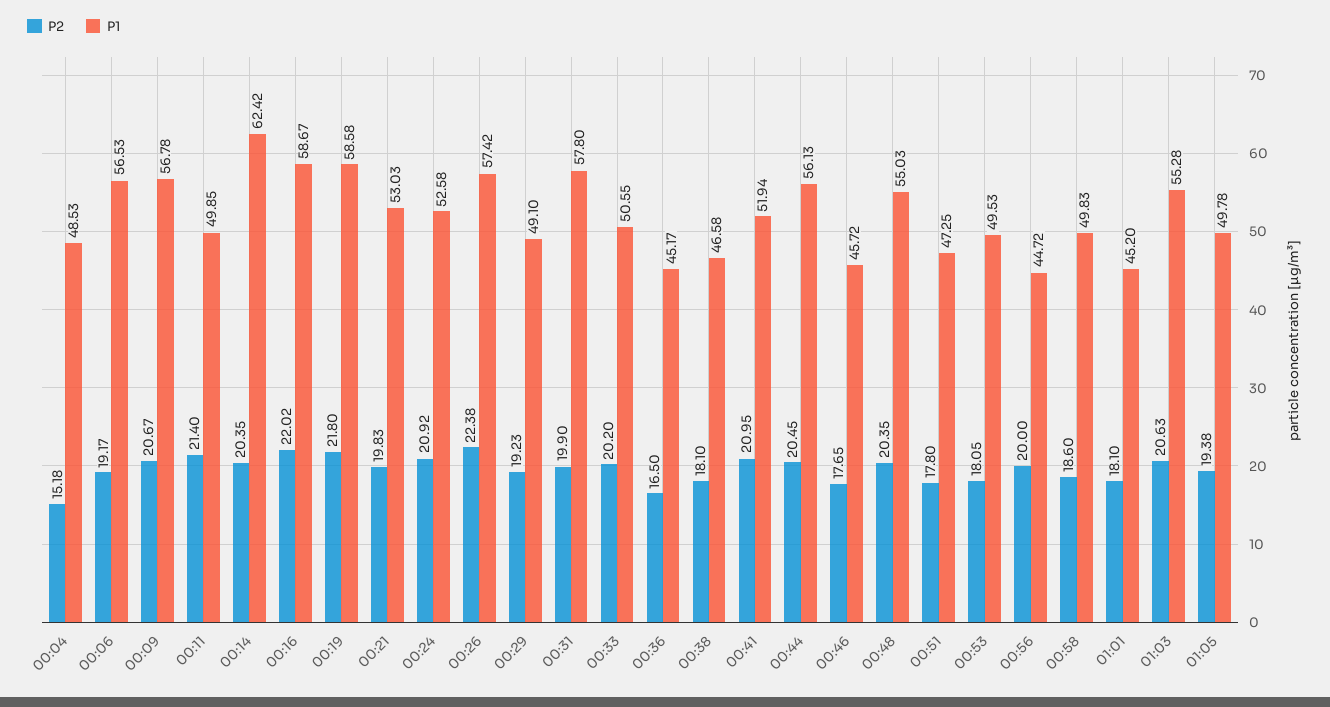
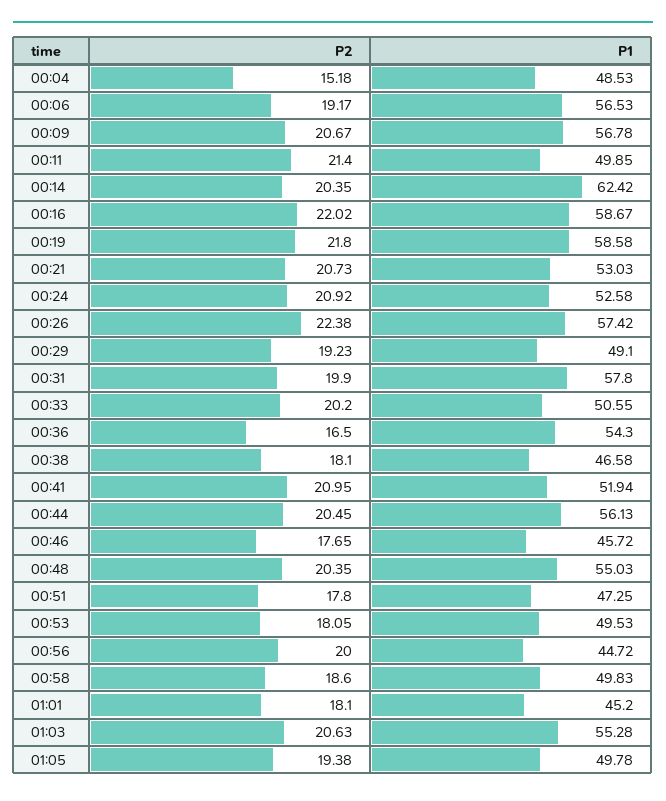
  {
    "P2": {
      "00:04": 15.18,
      "00:06": 19.17,
      "00:09": 20.67,
      "00:11": 21.4,
      "00:14": 20.35,
      "00:16": 22.02,
      "00:19": 21.8,
-     "00:21": 19.83,
+     "00:21": 20.73,
      "00:24": 20.92,
      "00:26": 22.38,
      "00:29": 19.23,
      "00:31": 19.9,
      "00:33": 20.2,
      "00:36": 16.5,
      "00:38": 18.1,
      "00:41": 20.95,
      "00:44": 20.45,
      "00:46": 17.65,
      "00:48": 20.35,
      "00:51": 17.8,
      "00:53": 18.05,
      "00:56": 20,
      "00:58": 18.6,
      "01:01": 18.1,
      "01:03": 20.63,
      "01:05": 19.38
    },
    "P1": {
      "00:04": 48.53,
      "00:06": 56.53,
      "00:09": 56.78,
      "00:11": 49.85,
      "00:14": 62.42,
      "00:16": 58.67,
      "00:19": 58.58,
      "00:21": 53.03,
      "00:24": 52.58,
      "00:26": 57.42,
      "00:29": 49.1,
      "00:31": 57.8,
      "00:33": 50.55,
-     "00:36": 45.17,
+     "00:36": 54.3,
      "00:38": 46.58,
      "00:41": 51.94,
      "00:44": 56.13,
      "00:46": 45.72,
      "00:48": 55.03,
      "00:51": 47.25,
      "00:53": 49.53,
      "00:56": 44.72,
      "00:58": 49.83,
      "01:01": 45.2,
      "01:03": 55.28,
      "01:05": 49.78
    }
  }

